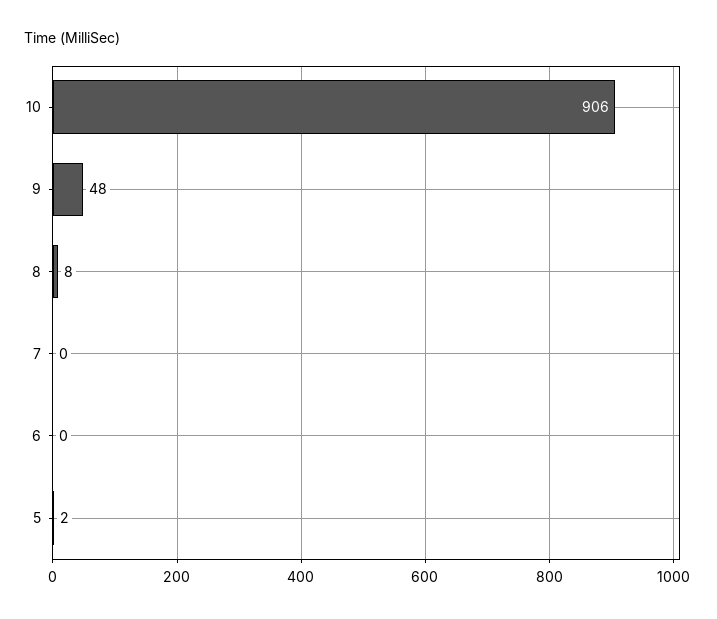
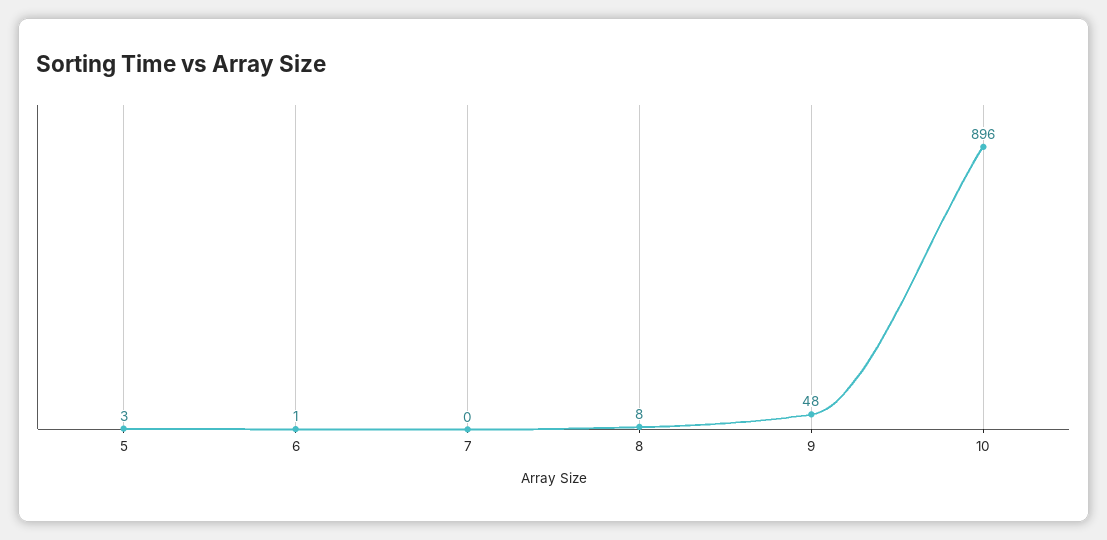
  {
-   "10": 906,
+   "10": 896,
    "9": 48,
    "8": 8,
    "7": 0,
-   "6": 0,
+   "6": 1,
-   "5": 2
+   "5": 3
  }

